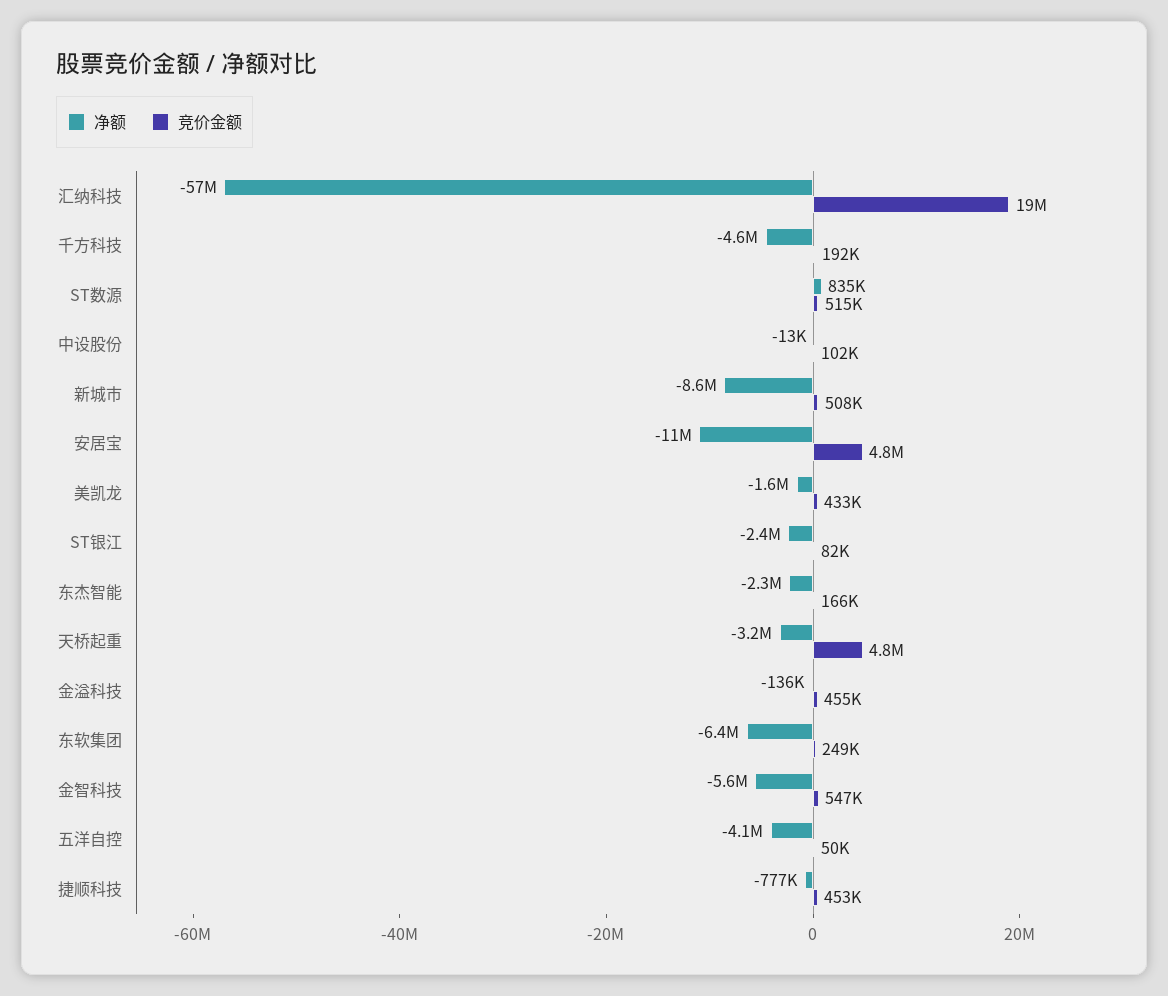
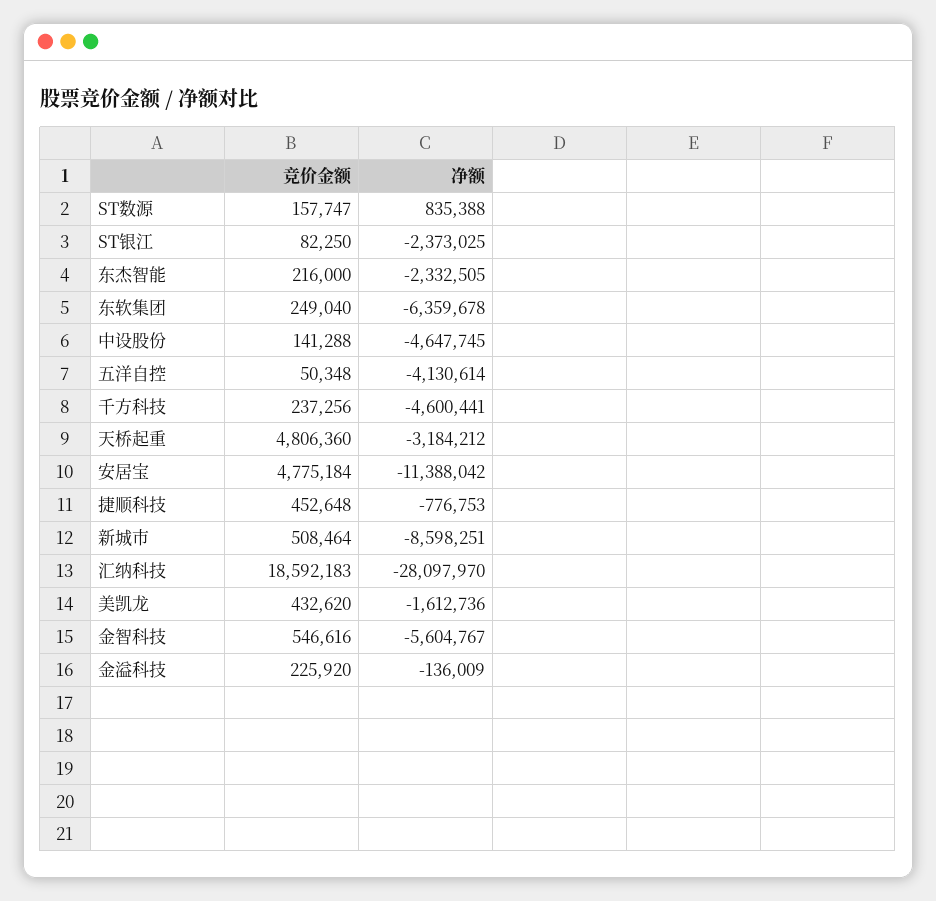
  {
    "净额": {
-     "汇纳科技": -57000000,
+     "汇纳科技": -28097970,
      "千方科技": -4600441,
      "ST数源": 835388,
-     "中设股份": -13000,
+     "中设股份": -4647745,
      "新城市": -8598251,
      "安居宝": -11388042,
      "美凯龙": -1612736,
      "ST银江": -2373025,
      "东杰智能": -2332505,
      "天桥起重": -3184212,
      "金溢科技": -136009,
      "东软集团": -6359678,
      "金智科技": -5604767,
      "五洋自控": -4130614,
      "捷顺科技": -776753
    },
    "竞价金额": {
      "汇纳科技": 18592183,
-     "千方科技": 192000,
+     "千方科技": 237256,
-     "ST数源": 515000,
+     "ST数源": 157747,
-     "中设股份": 102000,
+     "中设股份": 141288,
      "新城市": 508464,
      "安居宝": 4775184,
      "美凯龙": 432620,
      "ST银江": 82250,
-     "东杰智能": 166000,
+     "东杰智能": 216000,
      "天桥起重": 4806360,
-     "金溢科技": 455000,
+     "金溢科技": 225920,
      "东软集团": 249040,
      "金智科技": 546616,
      "五洋自控": 50348,
      "捷顺科技": 452648
    }
  }

